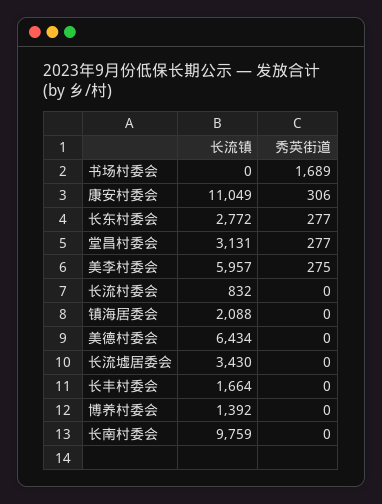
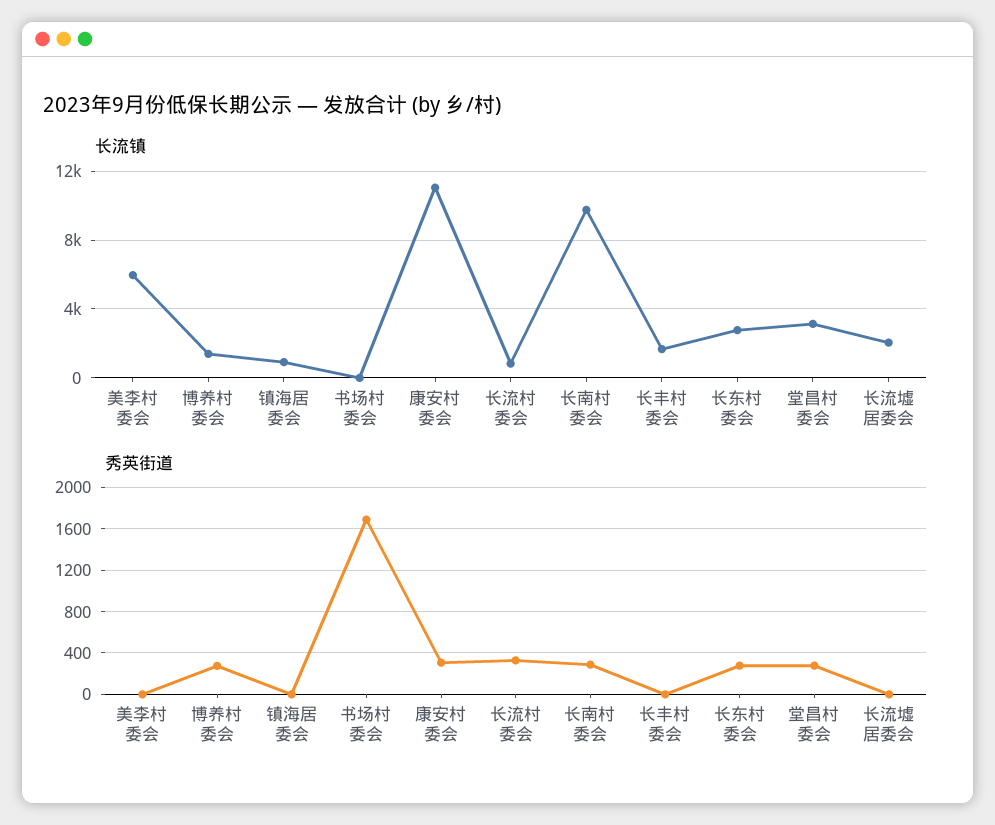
  {
    "长流镇": {
      "书场村委会": 0,
      "康安村委会": 11049,
      "长东村委会": 2772,
      "堂昌村委会": 3131,
      "美李村委会": 5957,
      "长流村委会": 832,
-     "镇海居委会": 2088,
+     "镇海居委会": 1000,
-     "美德村委会": 6434,
-     "长流墟居委会": 3430,
+     "长流墟居委会": 2000,
      "长丰村委会": 1664,
      "博养村委会": 1392,
      "长南村委会": 9759
    },
    "秀英街道": {
      "书场村委会": 1689,
      "康安村委会": 306,
      "长东村委会": 277,
      "堂昌村委会": 277,
-     "美李村委会": 275,
+     "美李村委会": 0,
-     "长流村委会": 0,
+     "长流村委会": 300,
      "镇海居委会": 0,
-     "美德村委会": 0,
      "长流墟居委会": 0,
      "长丰村委会": 0,
-     "博养村委会": 0,
+     "博养村委会": 300,
-     "长南村委会": 0
+     "长南村委会": 300
    }
  }

